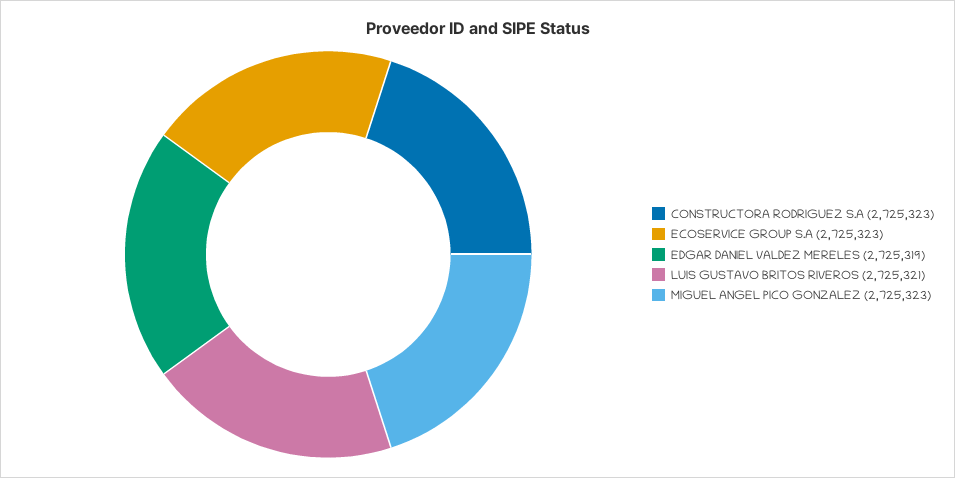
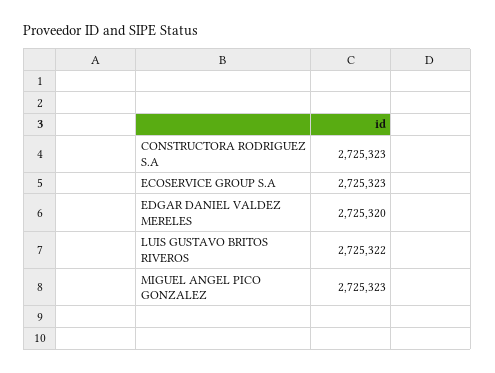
  {
    "CONSTRUCTORA RODRIGUEZ S.A": 2725323,
    "ECOSERVICE GROUP S.A": 2725323,
-   "EDGAR DANIEL VALDEZ MERELES": 2725319,
+   "EDGAR DANIEL VALDEZ MERELES": 2725320,
-   "LUIS GUSTAVO BRITOS RIVEROS": 2725321,
+   "LUIS GUSTAVO BRITOS RIVEROS": 2725322,
    "MIGUEL ANGEL PICO GONZALEZ": 2725323
  }

